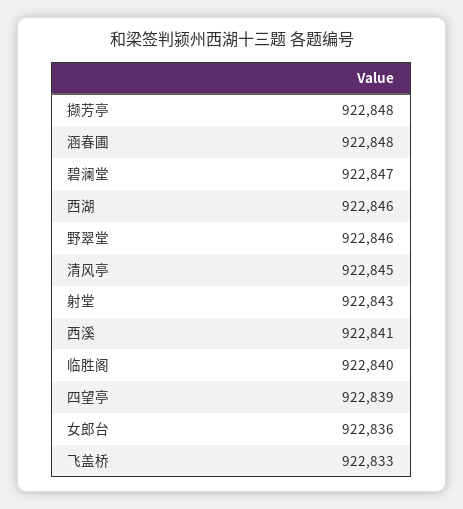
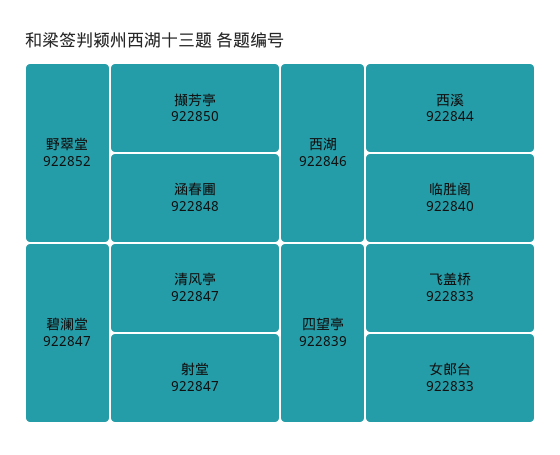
  {
-   "撷芳亭": 922848,
+   "撷芳亭": 922850,
    "涵春圃": 922848,
    "碧澜堂": 922847,
    "西湖": 922846,
-   "野翠堂": 922846,
+   "野翠堂": 922852,
-   "清风亭": 922845,
+   "清风亭": 922847,
-   "射堂": 922843,
+   "射堂": 922847,
-   "西溪": 922841,
+   "西溪": 922844,
    "临胜阁": 922840,
    "四望亭": 922839,
-   "女郎台": 922836,
+   "女郎台": 922833,
    "飞盖桥": 922833
  }

